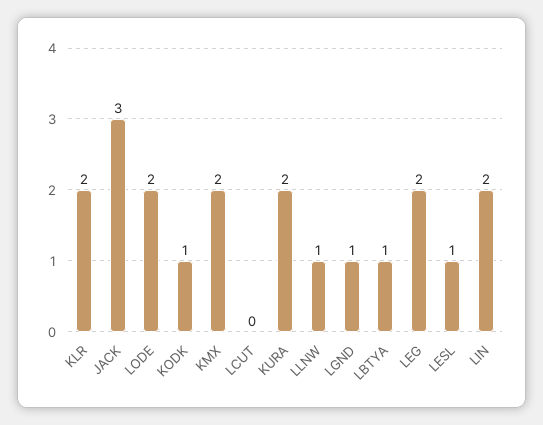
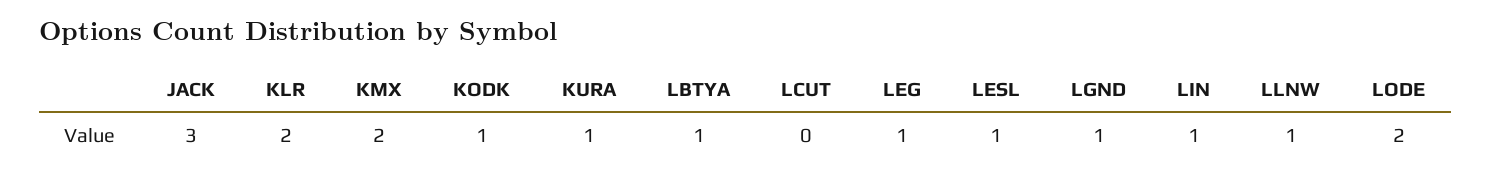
  {
    "KLR": 2,
    "JACK": 3,
    "LODE": 2,
    "KODK": 1,
    "KMX": 2,
    "LCUT": 0,
-   "KURA": 2,
+   "KURA": 1,
    "LLNW": 1,
    "LGND": 1,
    "LBTYA": 1,
-   "LEG": 2,
+   "LEG": 1,
    "LESL": 1,
-   "LIN": 2
+   "LIN": 1
  }

